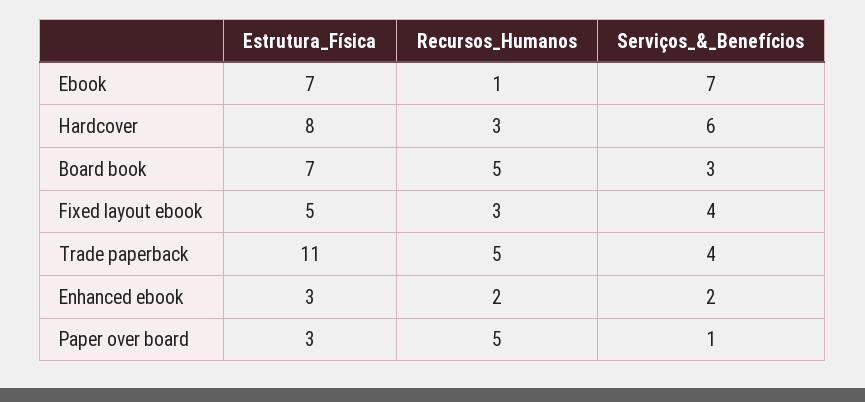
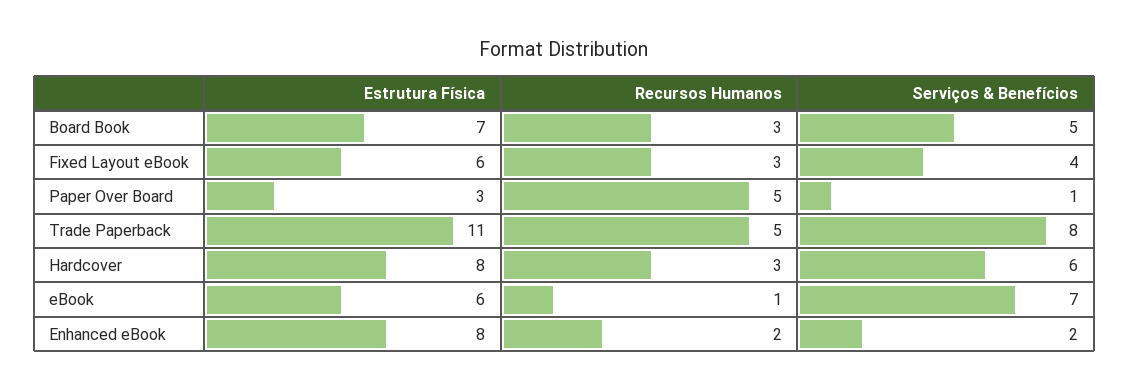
  {
    "Estrutura_Física": {
-     "Ebook": 7,
+     "Ebook": 6,
      "Hardcover": 8,
      "Board book": 7,
-     "Fixed layout ebook": 5,
+     "Fixed layout ebook": 6,
      "Trade paperback": 11,
-     "Enhanced ebook": 3,
+     "Enhanced ebook": 8,
      "Paper over board": 3
    },
    "Recursos_Humanos": {
      "Ebook": 1,
      "Hardcover": 3,
-     "Board book": 5,
+     "Board book": 3,
      "Fixed layout ebook": 3,
      "Trade paperback": 5,
      "Enhanced ebook": 2,
      "Paper over board": 5
    },
    "Serviços_&_Benefícios": {
      "Ebook": 7,
      "Hardcover": 6,
-     "Board book": 3,
+     "Board book": 5,
      "Fixed layout ebook": 4,
-     "Trade paperback": 4,
+     "Trade paperback": 8,
      "Enhanced ebook": 2,
      "Paper over board": 1
    }
  }

